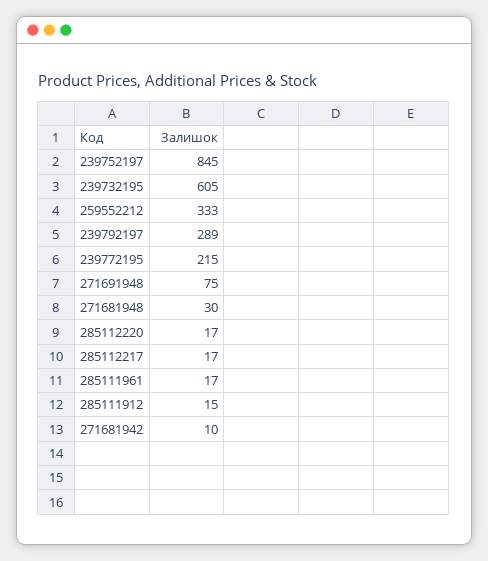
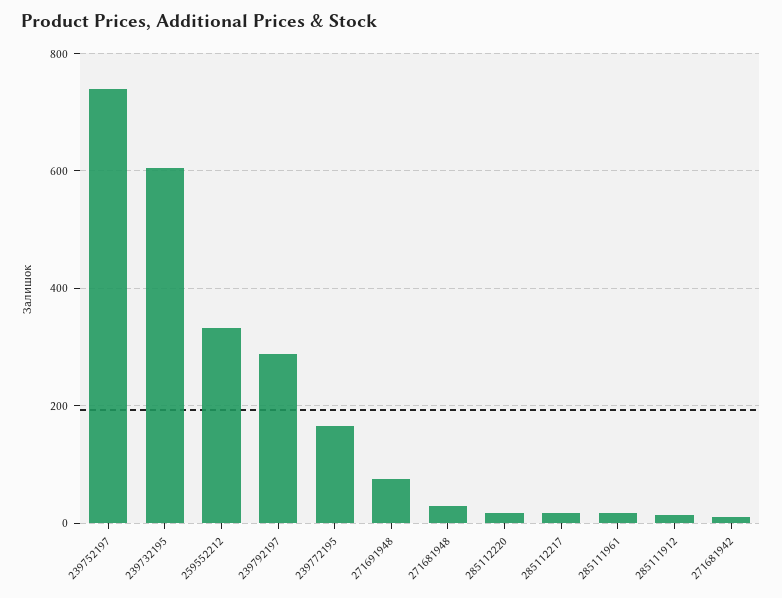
  {
-   "239752197": 845,
+   "239752197": 740,
    "239732195": 605,
    "259552212": 333,
    "239792197": 289,
-   "239772195": 215,
+   "239772195": 160,
    "271691948": 75,
    "271681948": 30,
    "285112220": 17,
    "285112217": 17,
    "285111961": 17,
    "285111912": 15,
    "271681942": 10
  }

